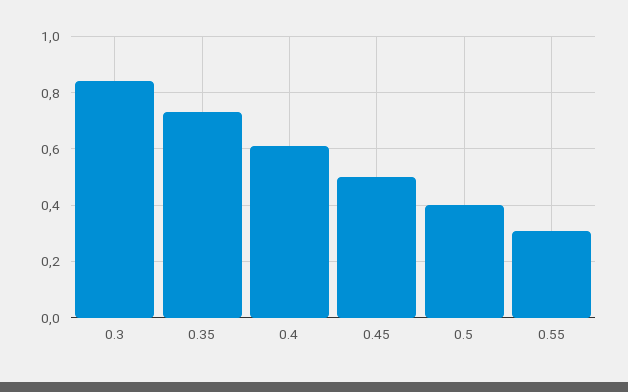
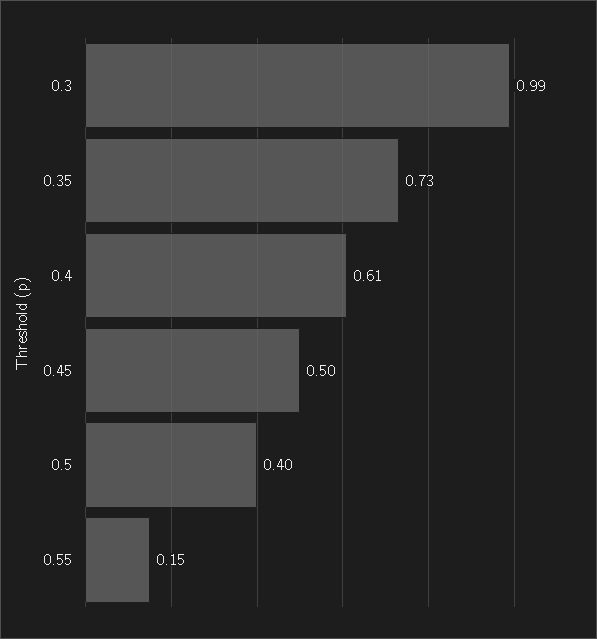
  {
-   "0.3": 0.85,
+   "0.3": 0.99,
    "0.35": 0.73,
    "0.4": 0.61,
    "0.45": 0.5,
    "0.5": 0.4,
-   "0.55": 0.3
+   "0.55": 0.15
  }

